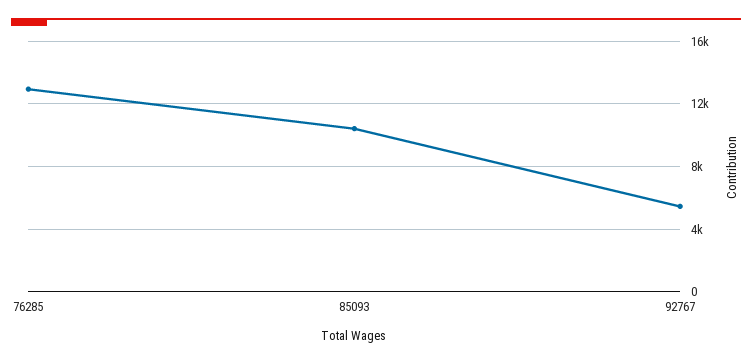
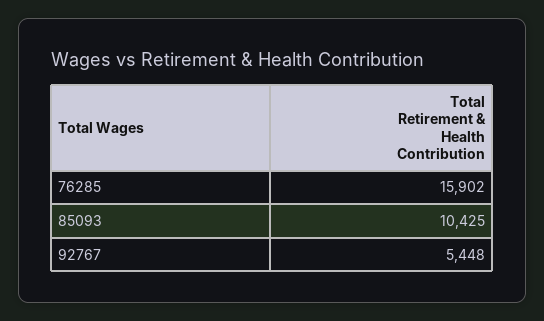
  {
-   "76285": 13000,
+   "76285": 15902,
    "85093": 10425,
    "92767": 5448
  }

